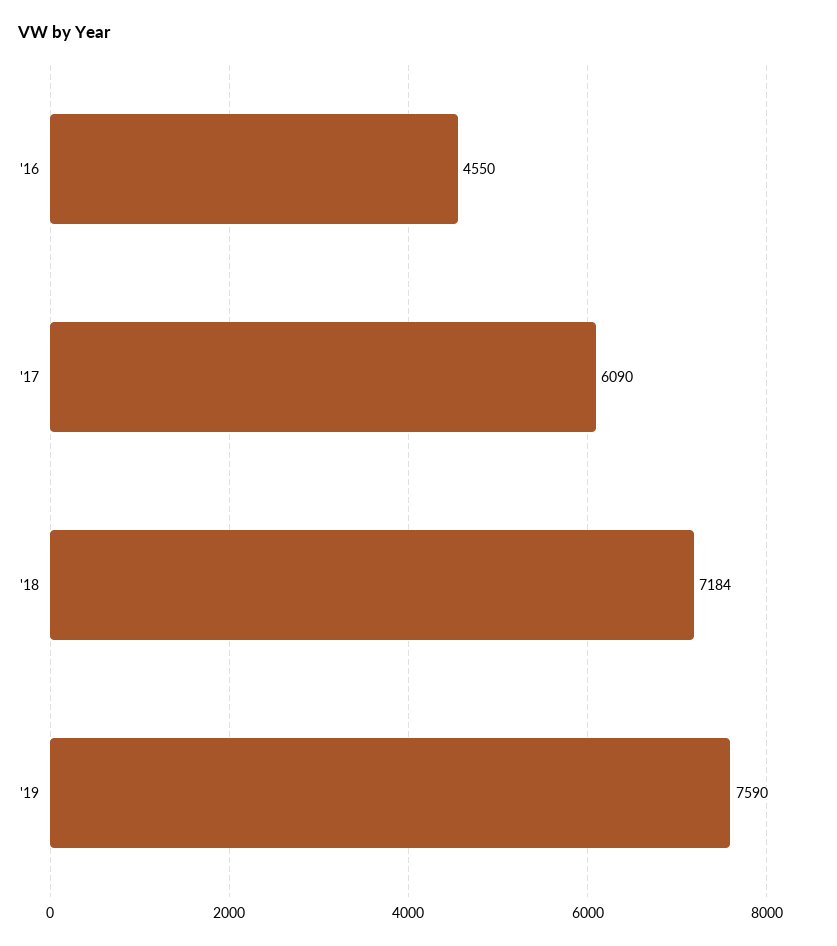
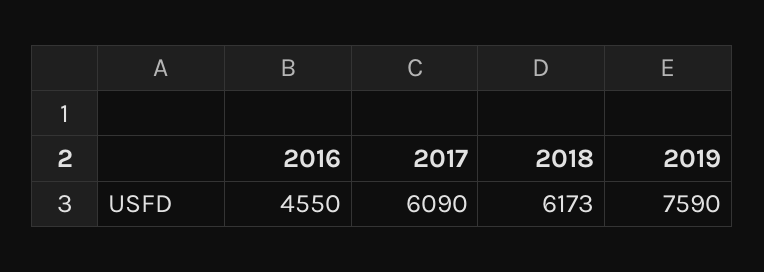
  {
    "'16": 4550,
    "'17": 6090,
-   "'18": 7184,
+   "'18": 6173,
    "'19": 7590
  }

